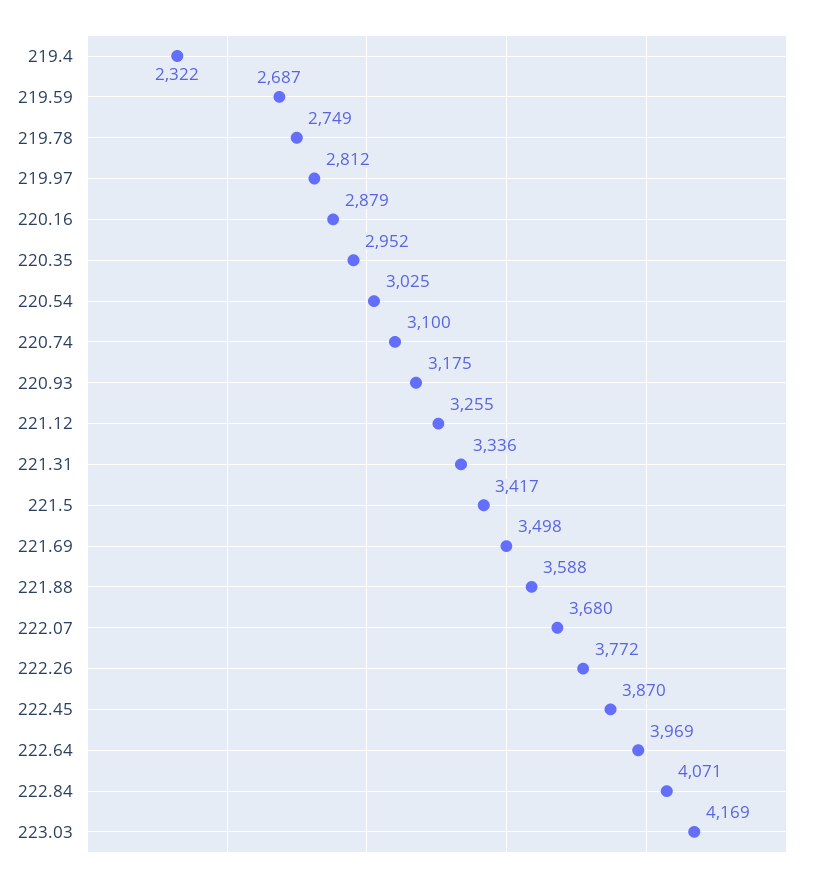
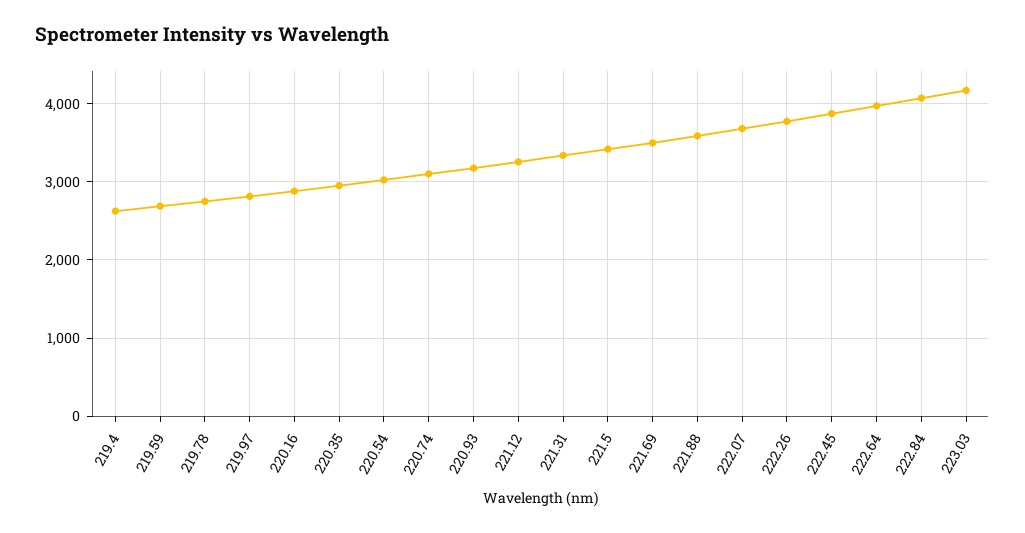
  {
-   "219.4": 2322,
+   "219.4": 2600,
    "219.59": 2687,
    "219.78": 2749,
    "219.97": 2812,
    "220.16": 2879,
    "220.35": 2952,
    "220.54": 3025,
    "220.74": 3100,
    "220.93": 3175,
    "221.12": 3255,
    "221.31": 3336,
    "221.5": 3417,
    "221.69": 3498,
    "221.88": 3588,
    "222.07": 3680,
    "222.26": 3772,
    "222.45": 3870,
    "222.64": 3969,
    "222.84": 4071,
    "223.03": 4169
  }

